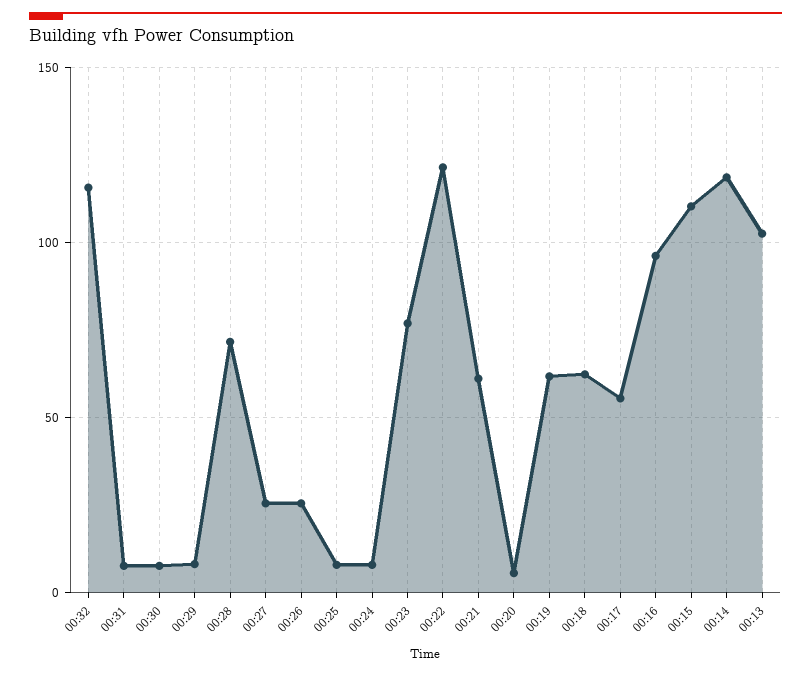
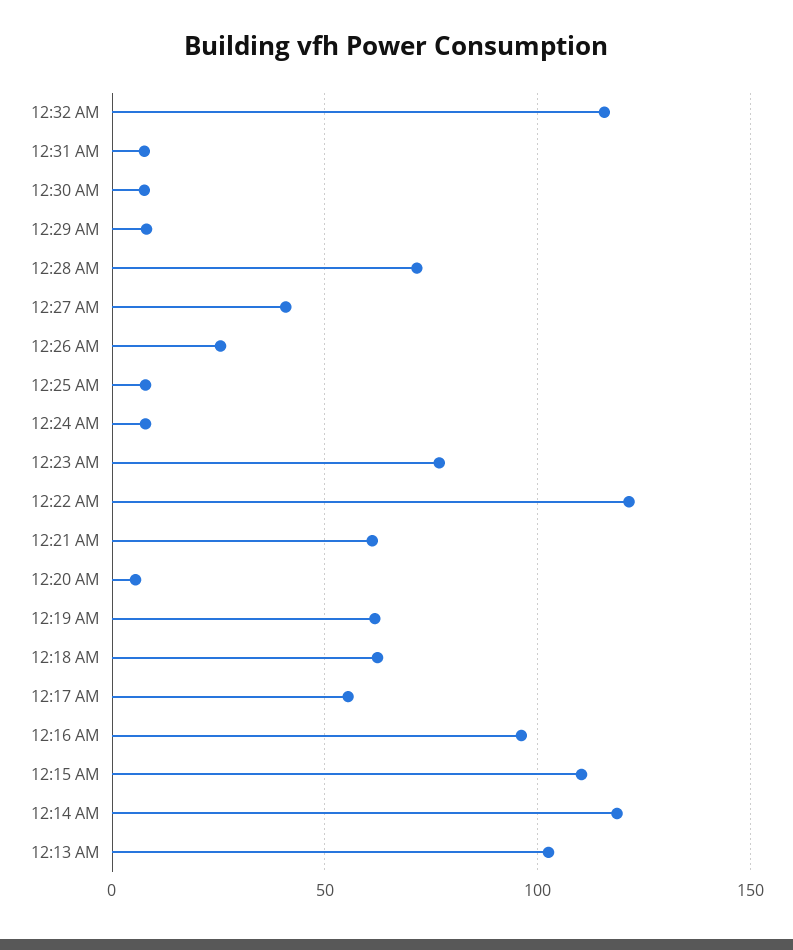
  {
    "00:32": 115,
    "00:31": 10,
    "00:30": 10,
    "00:29": 10,
    "00:28": 70,
-   "00:27": 25,
+   "00:27": 40,
    "00:26": 25,
    "00:25": 10,
    "00:24": 10,
    "00:23": 75,
    "00:22": 120,
    "00:21": 60,
    "00:20": 5,
    "00:19": 60,
    "00:18": 60,
    "00:17": 55,
    "00:16": 95,
    "00:15": 110,
    "00:14": 120,
    "00:13": 100
  }

